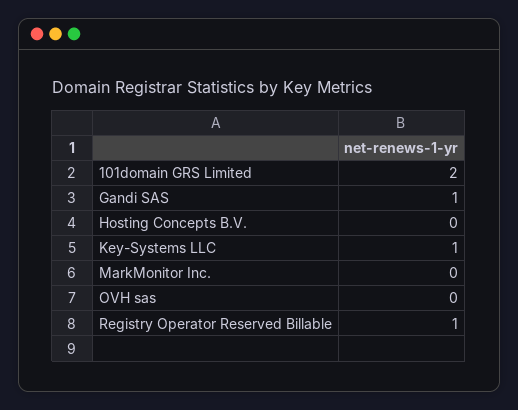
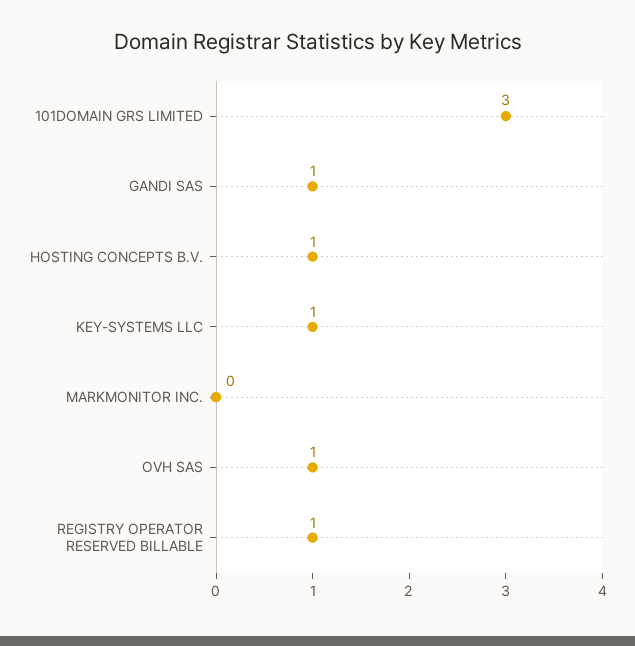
  {
-   "101domain GRS Limited": 2,
+   "101domain GRS Limited": 3,
    "Gandi SAS": 1,
-   "Hosting Concepts B.V.": 0,
+   "Hosting Concepts B.V.": 1,
    "Key-Systems LLC": 1,
    "MarkMonitor Inc.": 0,
-   "OVH sas": 0,
+   "OVH sas": 1,
    "Registry Operator Reserved Billable": 1
  }

